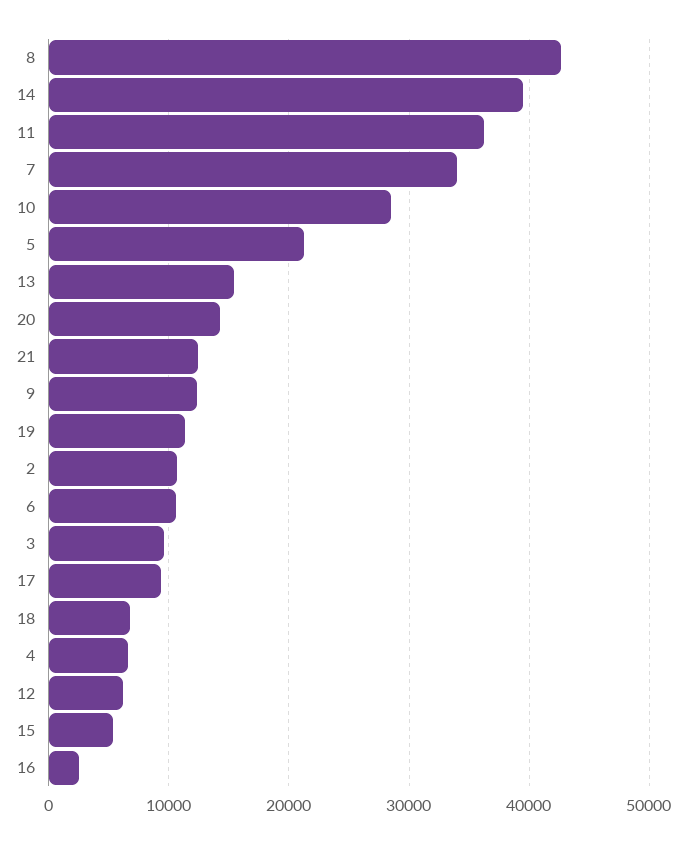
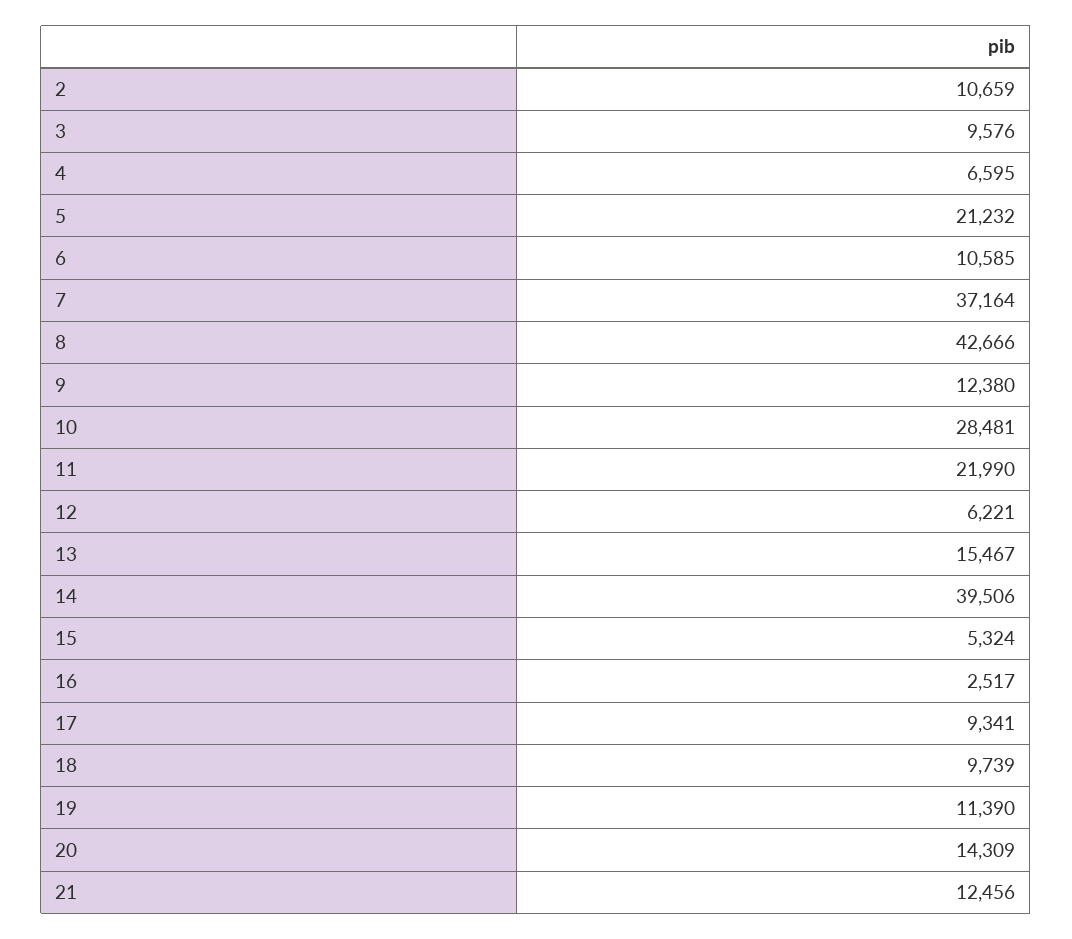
  {
    "8": 42666,
    "14": 39506,
-   "11": 36000,
+   "11": 21990,
-   "7": 34000,
+   "7": 37164,
    "10": 28481,
    "5": 21232,
    "13": 15467,
    "20": 14309,
    "21": 12456,
    "9": 12380,
    "19": 11390,
    "2": 10659,
    "6": 10585,
    "3": 9576,
    "17": 9341,
-   "18": 7000,
+   "18": 9739,
    "4": 6595,
    "12": 6221,
    "15": 5324,
    "16": 2517
  }

